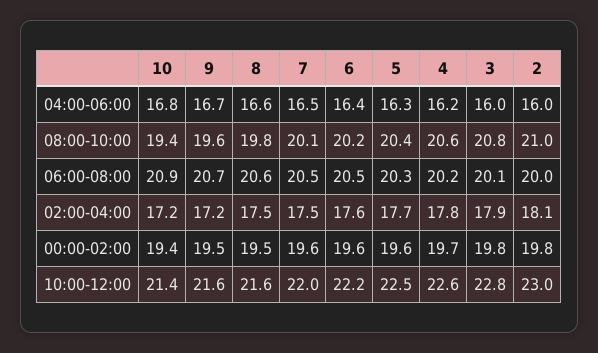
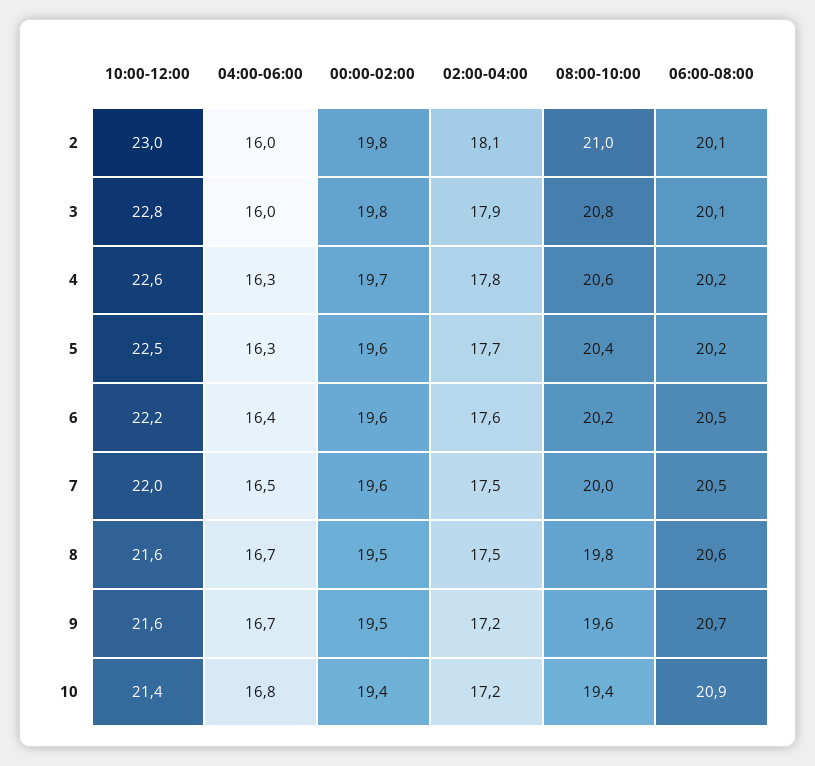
  {
    "10": {
      "04:00-06:00": 16.8,
      "08:00-10:00": 19.4,
      "06:00-08:00": 20.9,
      "02:00-04:00": 17.2,
      "00:00-02:00": 19.4,
      "10:00-12:00": 21.4
    },
    "9": {
      "04:00-06:00": 16.7,
      "08:00-10:00": 19.6,
      "06:00-08:00": 20.7,
      "02:00-04:00": 17.2,
      "00:00-02:00": 19.5,
      "10:00-12:00": 21.6
    },
    "8": {
-     "04:00-06:00": 16.6,
+     "04:00-06:00": 16.7,
      "08:00-10:00": 19.8,
      "06:00-08:00": 20.6,
      "02:00-04:00": 17.5,
      "00:00-02:00": 19.5,
      "10:00-12:00": 21.6
    },
    "7": {
      "04:00-06:00": 16.5,
-     "08:00-10:00": 20.1,
+     "08:00-10:00": 20,
      "06:00-08:00": 20.5,
      "02:00-04:00": 17.5,
      "00:00-02:00": 19.6,
      "10:00-12:00": 22
    },
    "6": {
      "04:00-06:00": 16.4,
      "08:00-10:00": 20.2,
      "06:00-08:00": 20.5,
      "02:00-04:00": 17.6,
      "00:00-02:00": 19.6,
      "10:00-12:00": 22.2
    },
    "5": {
      "04:00-06:00": 16.3,
      "08:00-10:00": 20.4,
-     "06:00-08:00": 20.3,
+     "06:00-08:00": 20.2,
      "02:00-04:00": 17.7,
      "00:00-02:00": 19.6,
      "10:00-12:00": 22.5
    },
    "4": {
-     "04:00-06:00": 16.2,
+     "04:00-06:00": 16.3,
      "08:00-10:00": 20.6,
      "06:00-08:00": 20.2,
      "02:00-04:00": 17.8,
      "00:00-02:00": 19.7,
      "10:00-12:00": 22.6
    },
    "3": {
      "04:00-06:00": 16,
      "08:00-10:00": 20.8,
      "06:00-08:00": 20.1,
      "02:00-04:00": 17.9,
      "00:00-02:00": 19.8,
      "10:00-12:00": 22.8
    },
    "2": {
      "04:00-06:00": 16,
      "08:00-10:00": 21,
-     "06:00-08:00": 20,
+     "06:00-08:00": 20.1,
      "02:00-04:00": 18.1,
      "00:00-02:00": 19.8,
      "10:00-12:00": 23
    }
  }

